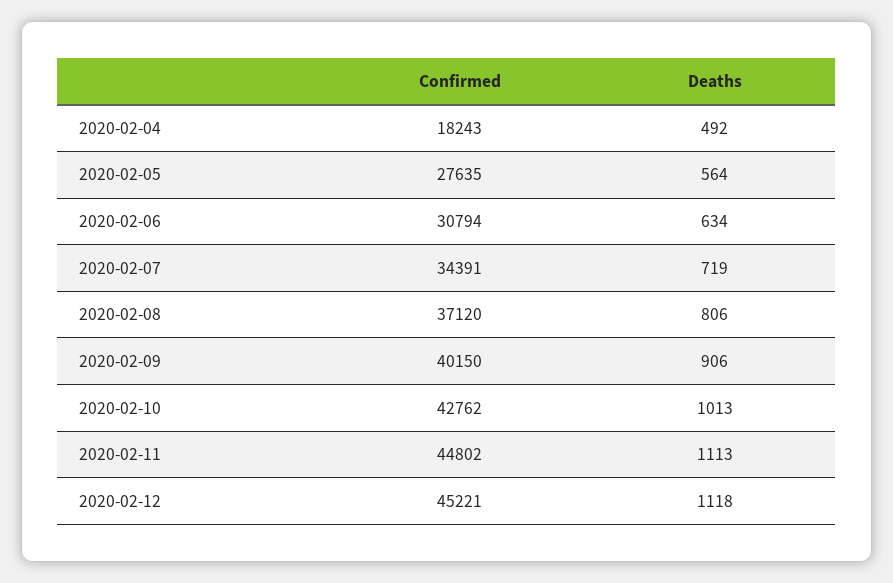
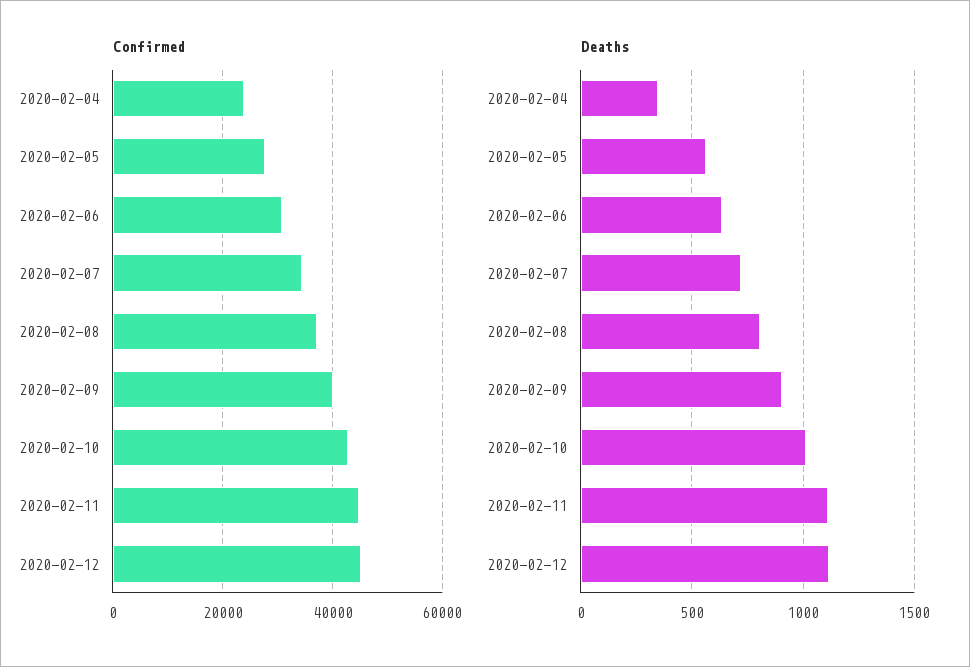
  {
    "Confirmed": {
-     "2020-02-04": 18243,
+     "2020-02-04": 24000,
      "2020-02-05": 27635,
      "2020-02-06": 30794,
      "2020-02-07": 34391,
      "2020-02-08": 37120,
      "2020-02-09": 40150,
      "2020-02-10": 42762,
      "2020-02-11": 44802,
      "2020-02-12": 45221
    },
    "Deaths": {
-     "2020-02-04": 492,
+     "2020-02-04": 350,
      "2020-02-05": 564,
      "2020-02-06": 634,
      "2020-02-07": 719,
      "2020-02-08": 806,
      "2020-02-09": 906,
      "2020-02-10": 1013,
      "2020-02-11": 1113,
      "2020-02-12": 1118
    }
  }

